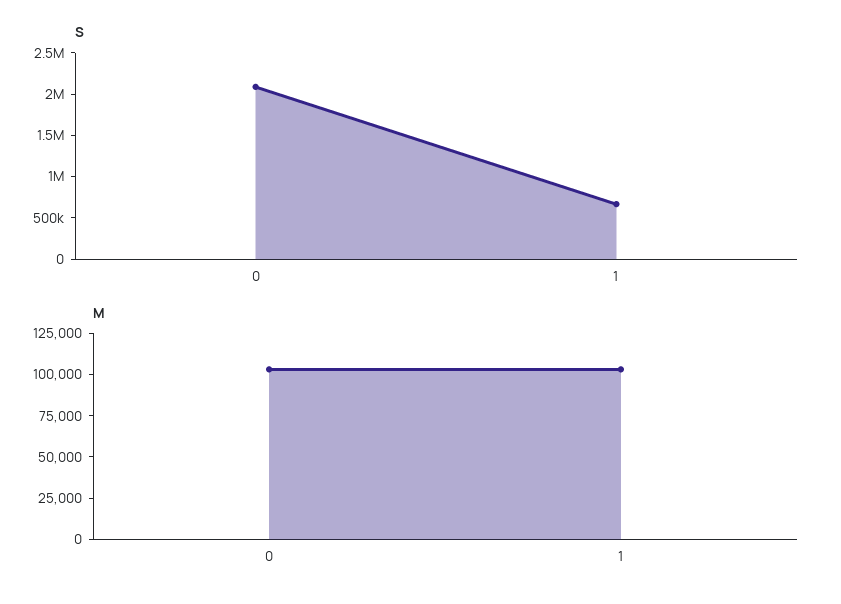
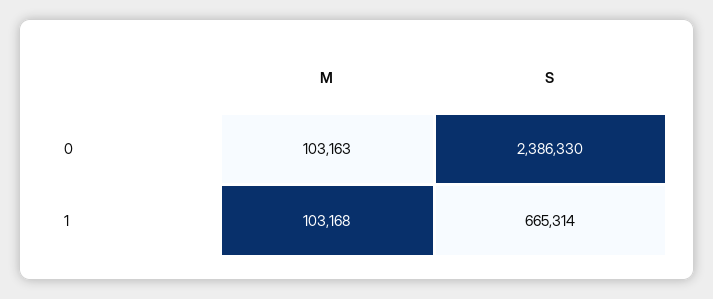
  {
    "S": {
-     "0": 2100000,
+     "0": 2386330,
      "1": 665314
    },
    "M": {
      "0": 103163,
      "1": 103168
    }
  }

